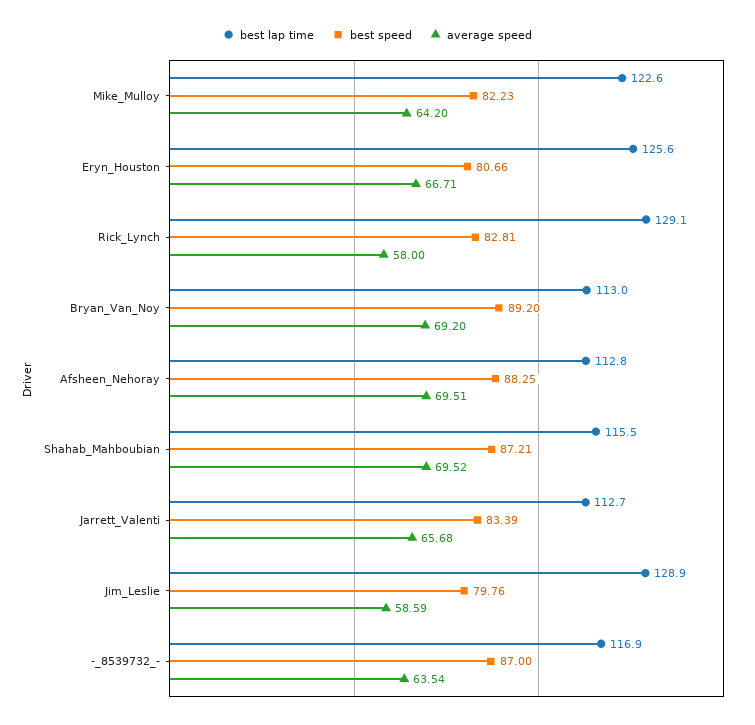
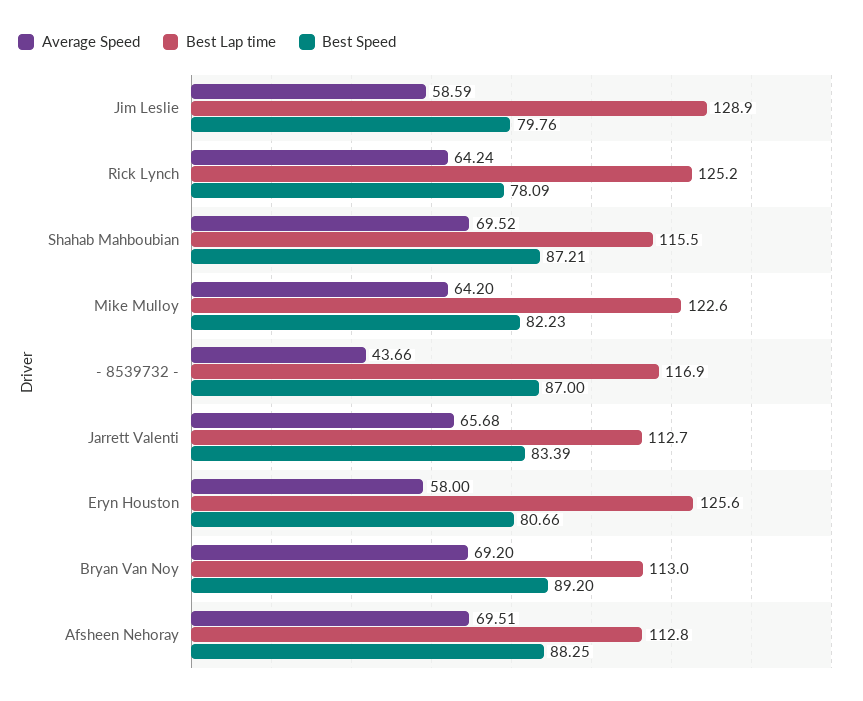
  {
    "best lap time": {
      "Mike_Mulloy": 122.6,
      "Eryn_Houston": 125.6,
-     "Rick_Lynch": 129.1,
+     "Rick_Lynch": 125.2,
      "Bryan_Van_Noy": 113,
      "Afsheen_Nehoray": 112.8,
      "Shahab_Mahboubian": 115.5,
      "Jarrett_Valenti": 112.7,
      "Jim_Leslie": 128.9,
      "-_8539732_-": 116.9
    },
    "best speed": {
      "Mike_Mulloy": 82.23,
      "Eryn_Houston": 80.66,
-     "Rick_Lynch": 82.81,
+     "Rick_Lynch": 78.09,
      "Bryan_Van_Noy": 89.2,
      "Afsheen_Nehoray": 88.25,
      "Shahab_Mahboubian": 87.21,
      "Jarrett_Valenti": 83.39,
      "Jim_Leslie": 79.76,
      "-_8539732_-": 87
    },
    "average speed": {
      "Mike_Mulloy": 64.2,
-     "Eryn_Houston": 66.71,
+     "Eryn_Houston": 58,
-     "Rick_Lynch": 58,
+     "Rick_Lynch": 64.24,
      "Bryan_Van_Noy": 69.2,
      "Afsheen_Nehoray": 69.51,
      "Shahab_Mahboubian": 69.52,
      "Jarrett_Valenti": 65.68,
      "Jim_Leslie": 58.59,
-     "-_8539732_-": 63.54
+     "-_8539732_-": 43.66
    }
  }

